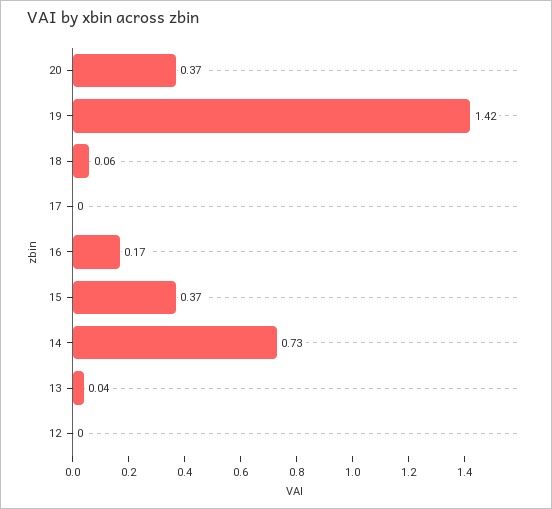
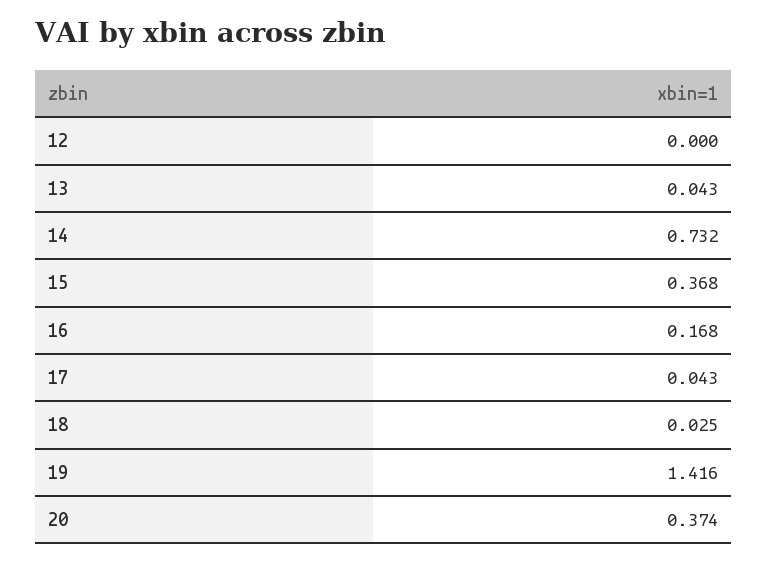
  {
    "20": 0.374,
    "19": 1.416,
-   "18": 0.06,
+   "18": 0.025,
-   "17": 0,
+   "17": 0.043,
    "16": 0.168,
    "15": 0.368,
    "14": 0.732,
    "13": 0.043,
    "12": 0
  }

